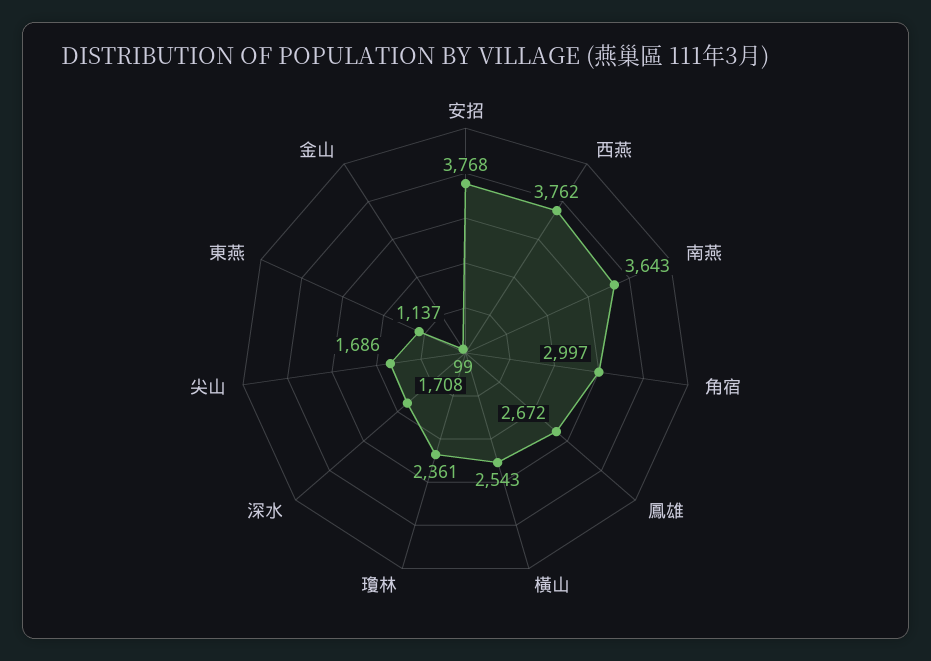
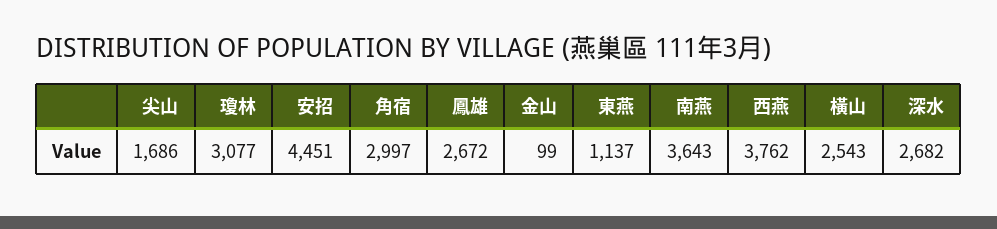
  {
-   "安招": 3768,
+   "安招": 4451,
    "西燕": 3762,
    "南燕": 3643,
    "角宿": 2997,
    "鳳雄": 2672,
    "橫山": 2543,
-   "瓊林": 2361,
+   "瓊林": 3077,
-   "深水": 1708,
+   "深水": 2682,
    "尖山": 1686,
    "東燕": 1137,
    "金山": 99
  }

